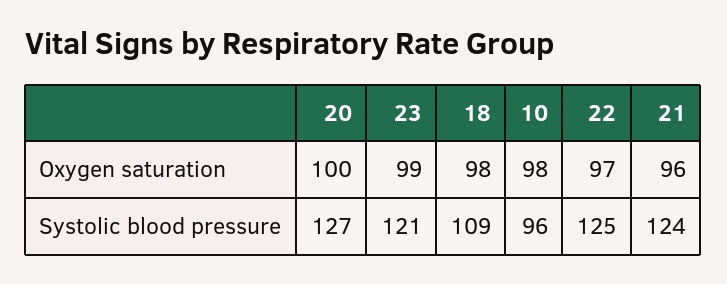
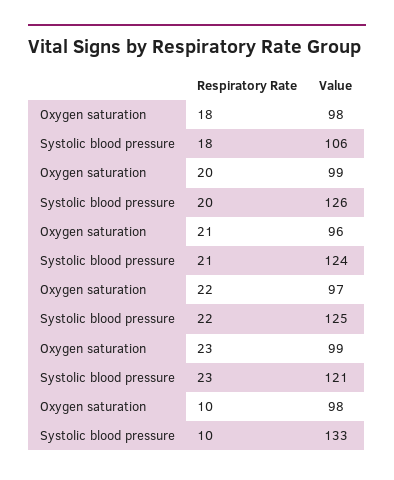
  {
    "20": {
-     "Oxygen saturation": 100,
+     "Oxygen saturation": 99,
-     "Systolic blood pressure": 127
+     "Systolic blood pressure": 126
    },
    "23": {
      "Oxygen saturation": 99,
      "Systolic blood pressure": 121
    },
    "18": {
      "Oxygen saturation": 98,
-     "Systolic blood pressure": 109
+     "Systolic blood pressure": 106
    },
    "10": {
      "Oxygen saturation": 98,
-     "Systolic blood pressure": 96
+     "Systolic blood pressure": 133
    },
    "22": {
      "Oxygen saturation": 97,
      "Systolic blood pressure": 125
    },
    "21": {
      "Oxygen saturation": 96,
      "Systolic blood pressure": 124
    }
  }

